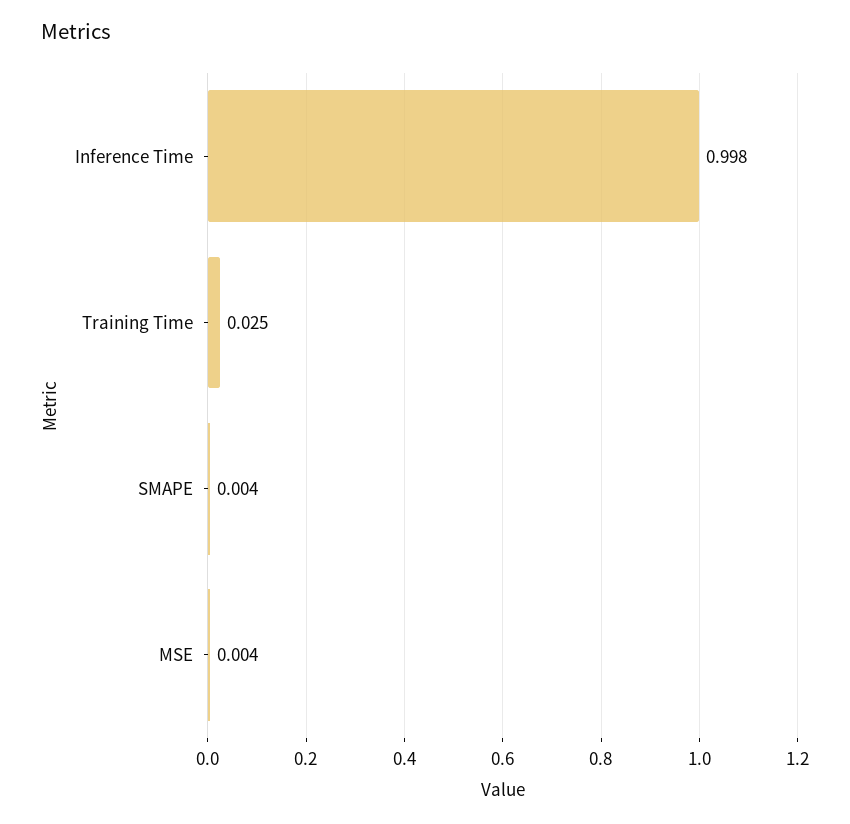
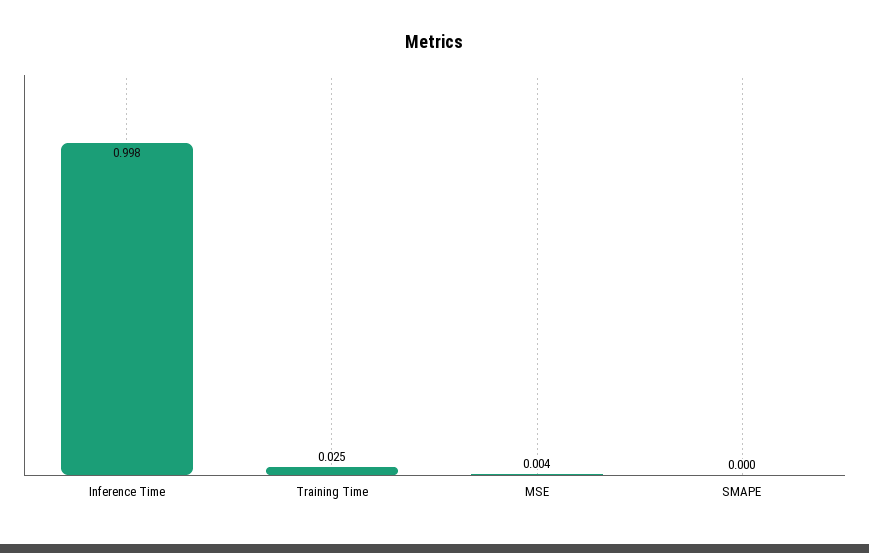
  {
    "Inference Time": 0.998,
    "Training Time": 0.025,
-   "SMAPE": 0.004,
+   "SMAPE": 0,
    "MSE": 0.004
  }

